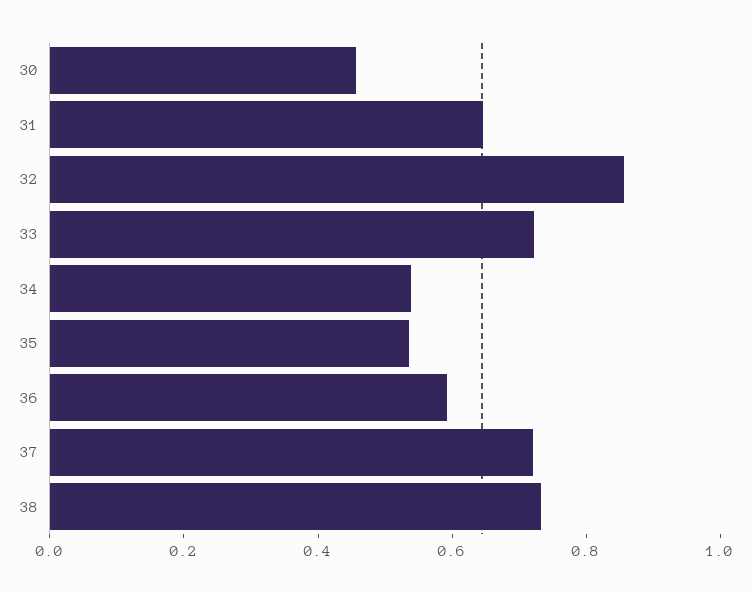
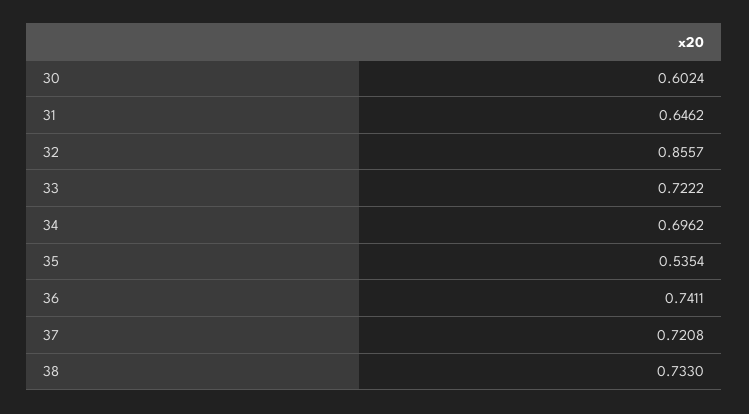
  {
-   "30": 0.45,
+   "30": 0.6024,
    "31": 0.6462,
    "32": 0.8557,
    "33": 0.7222,
-   "34": 0.55,
+   "34": 0.6962,
    "35": 0.5354,
-   "36": 0.6,
+   "36": 0.7411,
    "37": 0.7208,
    "38": 0.733
  }

